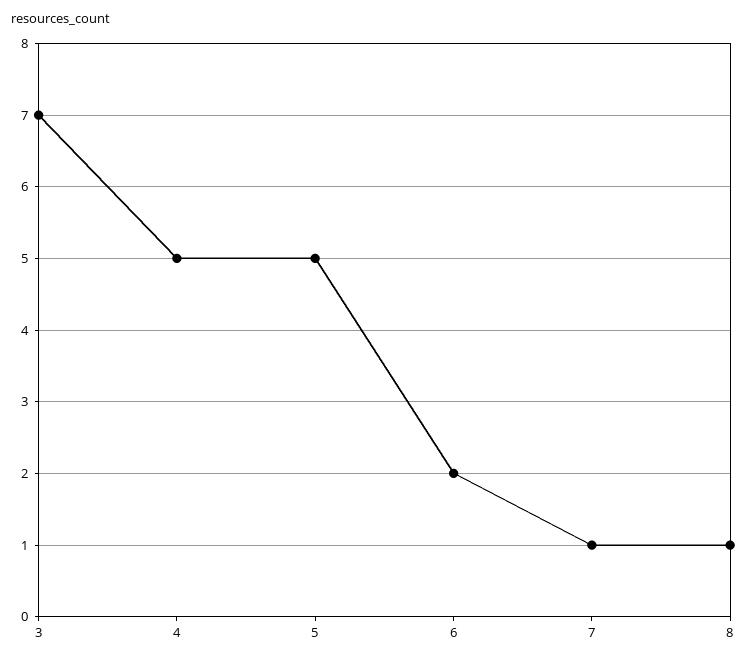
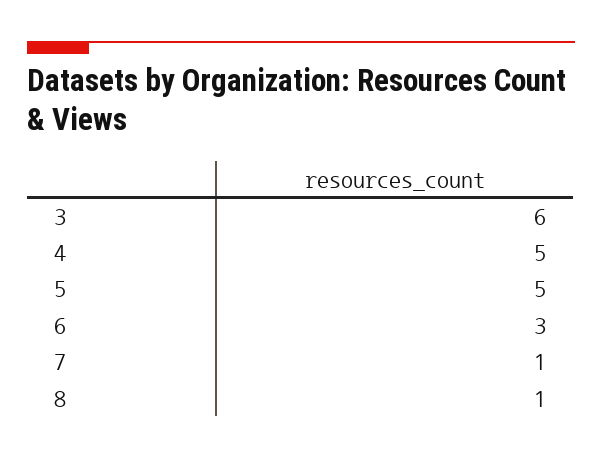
  {
-   "3": 7,
+   "3": 6,
    "4": 5,
    "5": 5,
-   "6": 2,
+   "6": 3,
    "7": 1,
    "8": 1
  }

